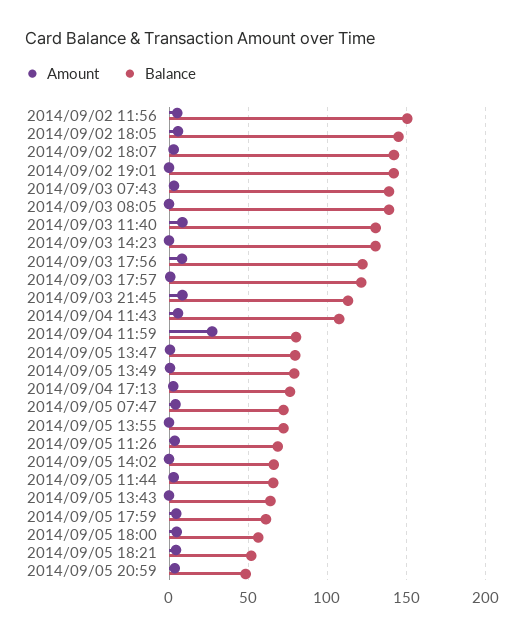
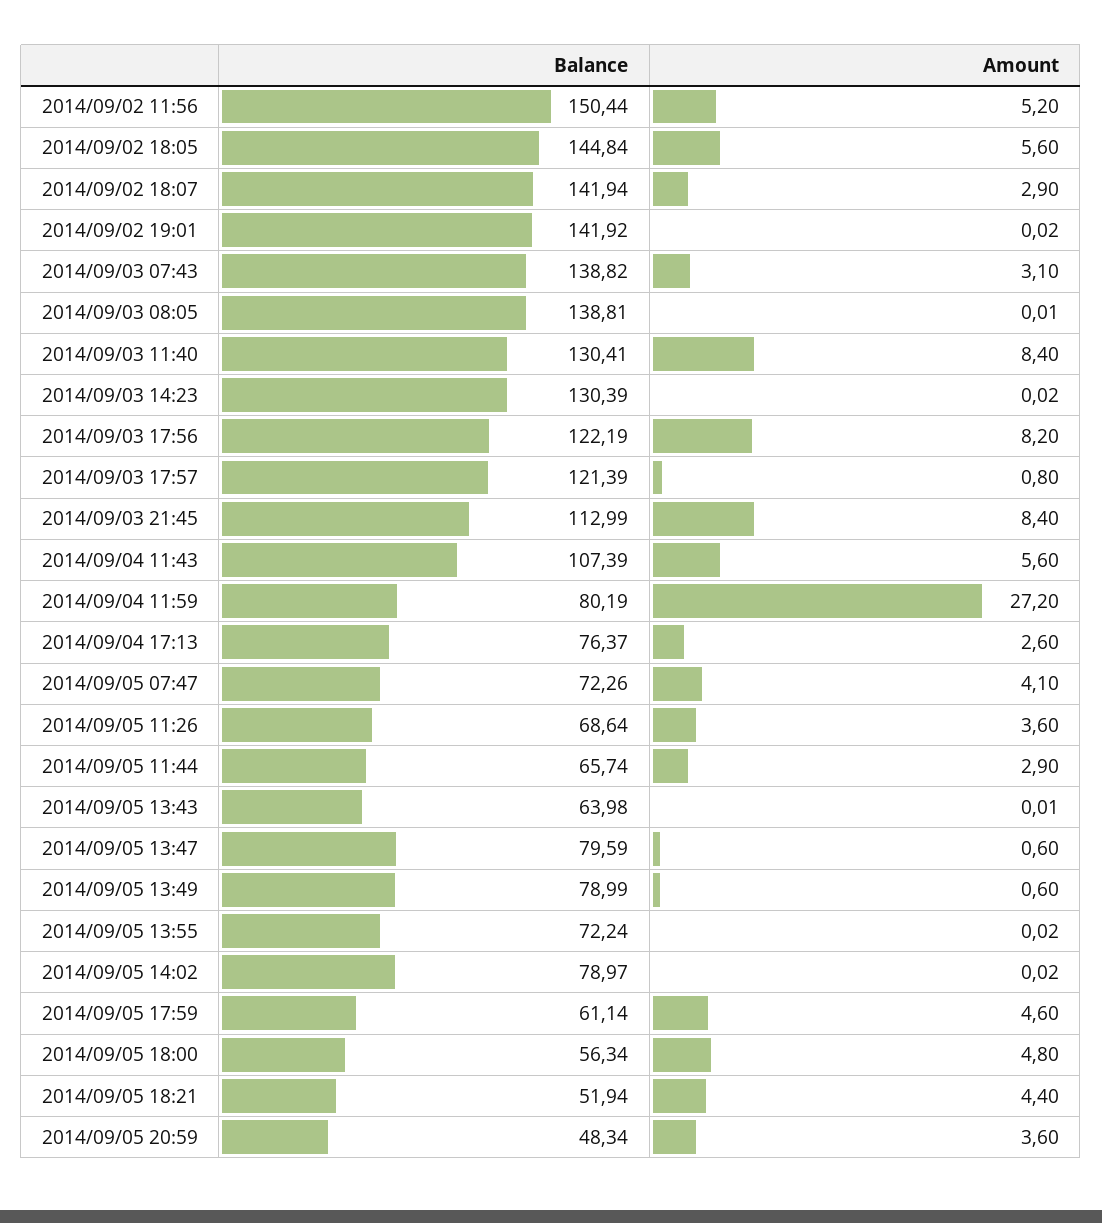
  {
    "Amount": {
      "2014/09/02 11:56": 5.2,
      "2014/09/02 18:05": 5.6,
      "2014/09/02 18:07": 2.9,
      "2014/09/02 19:01": 0.02,
      "2014/09/03 07:43": 3.1,
      "2014/09/03 08:05": 0.01,
      "2014/09/03 11:40": 8.4,
      "2014/09/03 14:23": 0.02,
      "2014/09/03 17:56": 8.2,
      "2014/09/03 17:57": 0.8,
      "2014/09/03 21:45": 8.4,
      "2014/09/04 11:43": 5.6,
      "2014/09/04 11:59": 27.2,
      "2014/09/05 13:47": 0.6,
      "2014/09/05 13:49": 0.6,
      "2014/09/04 17:13": 2.6,
      "2014/09/05 07:47": 4.1,
      "2014/09/05 13:55": 0.02,
      "2014/09/05 11:26": 3.6,
      "2014/09/05 14:02": 0.02,
      "2014/09/05 11:44": 2.9,
      "2014/09/05 13:43": 0.01,
      "2014/09/05 17:59": 4.6,
      "2014/09/05 18:00": 4.8,
      "2014/09/05 18:21": 4.4,
      "2014/09/05 20:59": 3.6
    },
    "Balance": {
      "2014/09/02 11:56": 150.44,
      "2014/09/02 18:05": 144.84,
      "2014/09/02 18:07": 141.94,
      "2014/09/02 19:01": 141.92,
      "2014/09/03 07:43": 138.82,
      "2014/09/03 08:05": 138.81,
      "2014/09/03 11:40": 130.41,
      "2014/09/03 14:23": 130.39,
      "2014/09/03 17:56": 122.19,
      "2014/09/03 17:57": 121.39,
      "2014/09/03 21:45": 112.99,
      "2014/09/04 11:43": 107.39,
      "2014/09/04 11:59": 80.19,
      "2014/09/05 13:47": 79.59,
      "2014/09/05 13:49": 78.99,
      "2014/09/04 17:13": 76.37,
      "2014/09/05 07:47": 72.26,
      "2014/09/05 13:55": 72.24,
      "2014/09/05 11:26": 68.64,
-     "2014/09/05 14:02": 65,
+     "2014/09/05 14:02": 78.97,
      "2014/09/05 11:44": 65.74,
      "2014/09/05 13:43": 63.98,
      "2014/09/05 17:59": 61.14,
      "2014/09/05 18:00": 56.34,
      "2014/09/05 18:21": 51.94,
      "2014/09/05 20:59": 48.34
    }
  }

